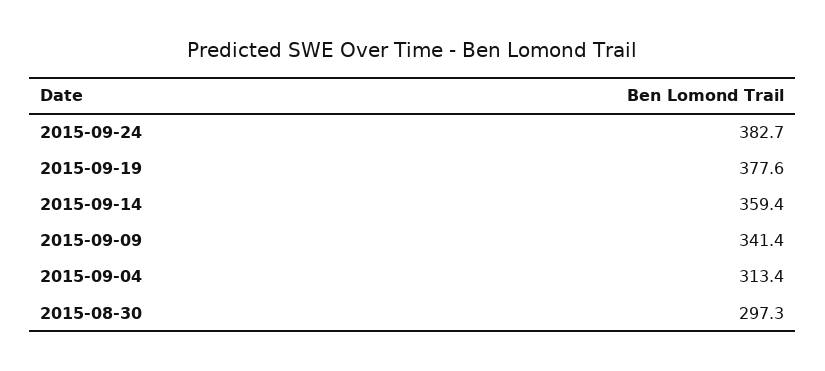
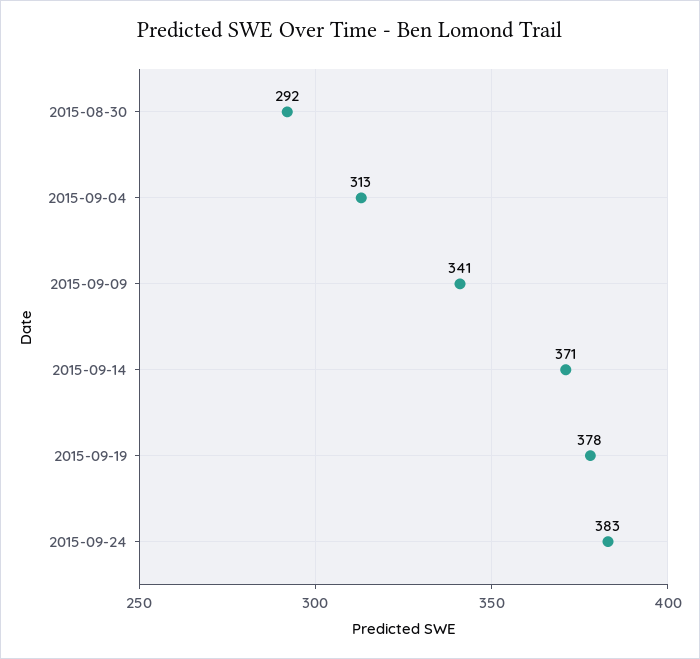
  {
    "2015-09-24": 382.7,
    "2015-09-19": 377.6,
-   "2015-09-14": 359.4,
+   "2015-09-14": 371,
    "2015-09-09": 341.4,
    "2015-09-04": 313.4,
-   "2015-08-30": 297.3
+   "2015-08-30": 292
  }

